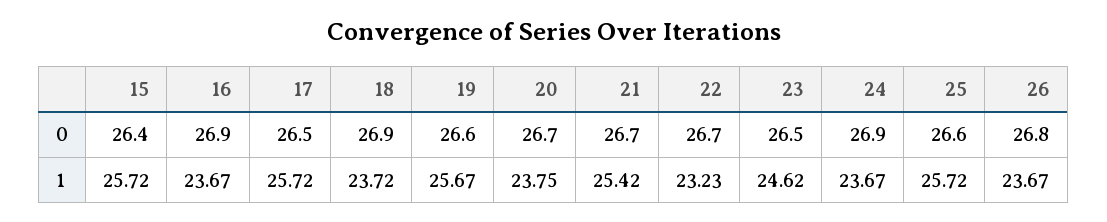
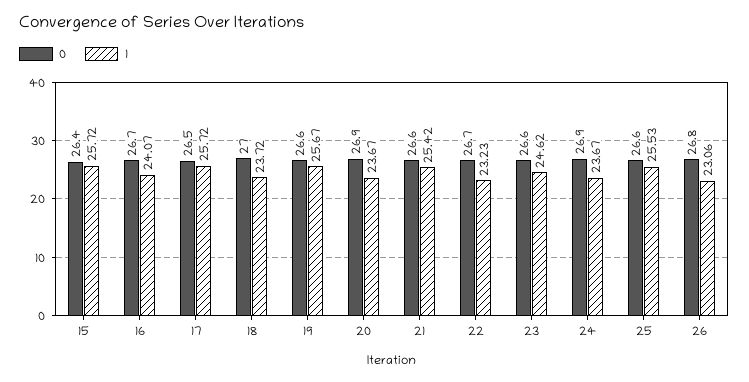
  {
    "0": {
      "15": 26.4,
-     "16": 26.9,
+     "16": 26.7,
      "17": 26.5,
-     "18": 26.9,
+     "18": 27,
      "19": 26.6,
-     "20": 26.7,
+     "20": 26.9,
-     "21": 26.7,
+     "21": 26.6,
      "22": 26.7,
-     "23": 26.5,
+     "23": 26.6,
      "24": 26.9,
      "25": 26.6,
      "26": 26.8
    },
    "1": {
      "15": 25.72,
-     "16": 23.67,
+     "16": 24.07,
      "17": 25.72,
      "18": 23.72,
      "19": 25.67,
-     "20": 23.75,
+     "20": 23.67,
      "21": 25.42,
      "22": 23.23,
      "23": 24.62,
      "24": 23.67,
-     "25": 25.72,
+     "25": 25.53,
-     "26": 23.67
+     "26": 23.06
    }
  }

